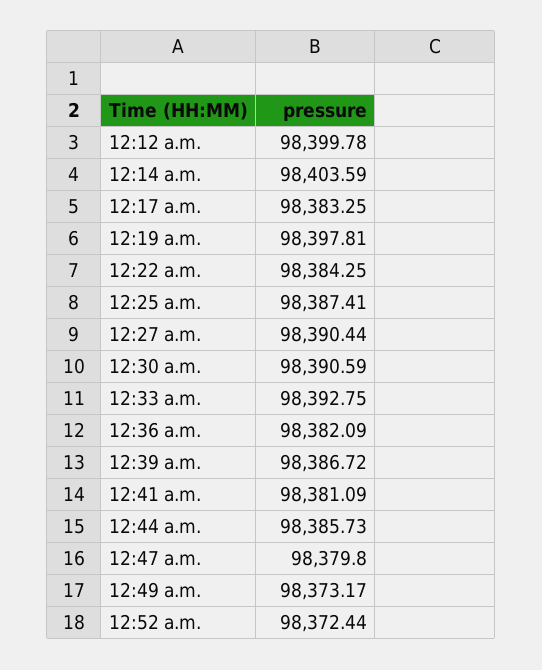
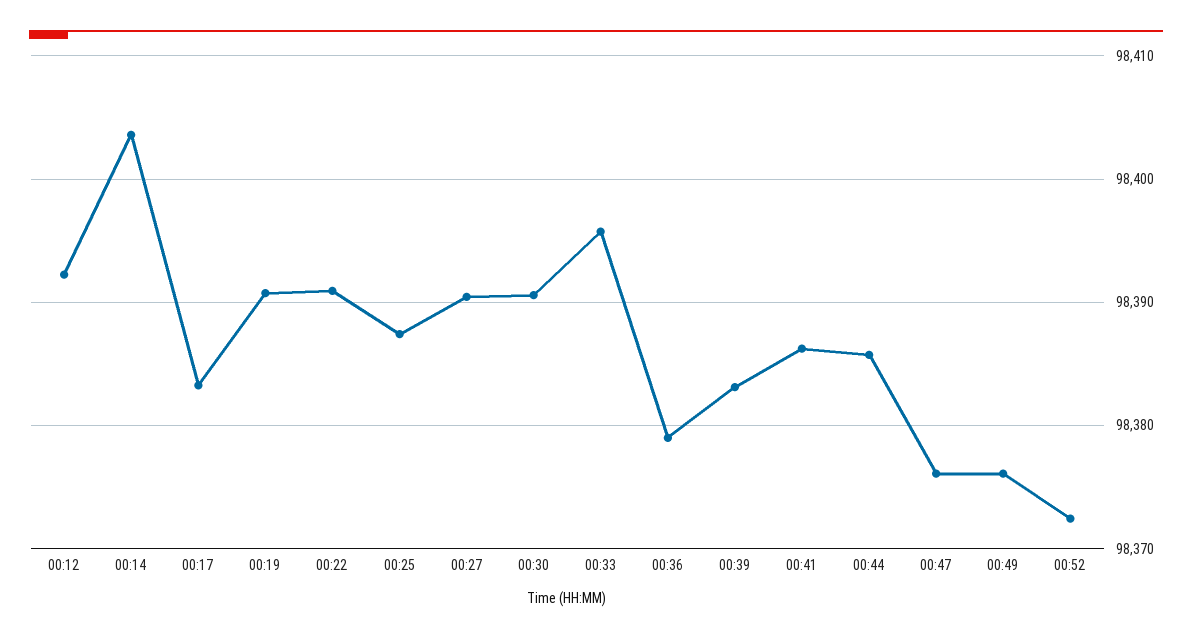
  {
-   "12:12 a.m.": 98399.78,
+   "12:12 a.m.": 98392,
    "12:14 a.m.": 98403.59,
    "12:17 a.m.": 98383.25,
-   "12:19 a.m.": 98397.81,
+   "12:19 a.m.": 98391,
-   "12:22 a.m.": 98384.25,
+   "12:22 a.m.": 98391,
    "12:25 a.m.": 98387.41,
    "12:27 a.m.": 98390.44,
    "12:30 a.m.": 98390.59,
-   "12:33 a.m.": 98392.75,
+   "12:33 a.m.": 98396,
-   "12:36 a.m.": 98382.09,
+   "12:36 a.m.": 98379,
-   "12:39 a.m.": 98386.72,
+   "12:39 a.m.": 98383,
-   "12:41 a.m.": 98381.09,
+   "12:41 a.m.": 98386,
    "12:44 a.m.": 98385.73,
-   "12:47 a.m.": 98379.8,
+   "12:47 a.m.": 98376,
-   "12:49 a.m.": 98373.17,
+   "12:49 a.m.": 98376,
    "12:52 a.m.": 98372.44
  }

